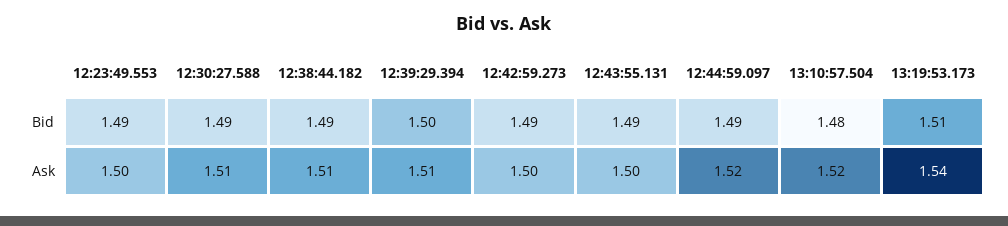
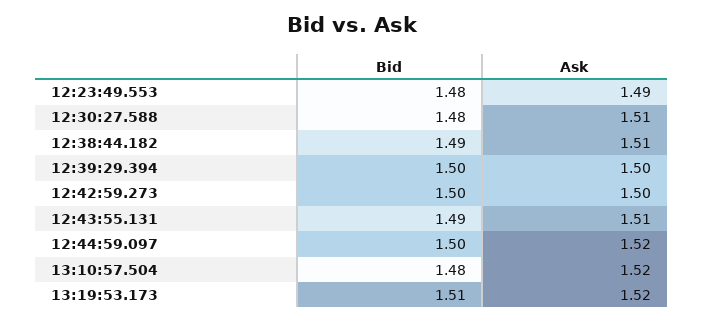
  {
    "12:23:49.553": {
-     "Bid": 1.49,
+     "Bid": 1.48,
-     "Ask": 1.5
+     "Ask": 1.49
    },
    "12:30:27.588": {
-     "Bid": 1.49,
+     "Bid": 1.48,
      "Ask": 1.51
    },
    "12:38:44.182": {
      "Bid": 1.49,
      "Ask": 1.51
    },
    "12:39:29.394": {
      "Bid": 1.5,
-     "Ask": 1.51
+     "Ask": 1.5
    },
    "12:42:59.273": {
-     "Bid": 1.49,
+     "Bid": 1.5,
      "Ask": 1.5
    },
    "12:43:55.131": {
      "Bid": 1.49,
-     "Ask": 1.5
+     "Ask": 1.51
    },
    "12:44:59.097": {
-     "Bid": 1.49,
+     "Bid": 1.5,
      "Ask": 1.52
    },
    "13:10:57.504": {
      "Bid": 1.48,
      "Ask": 1.52
    },
    "13:19:53.173": {
      "Bid": 1.51,
-     "Ask": 1.54
+     "Ask": 1.52
    }
  }

